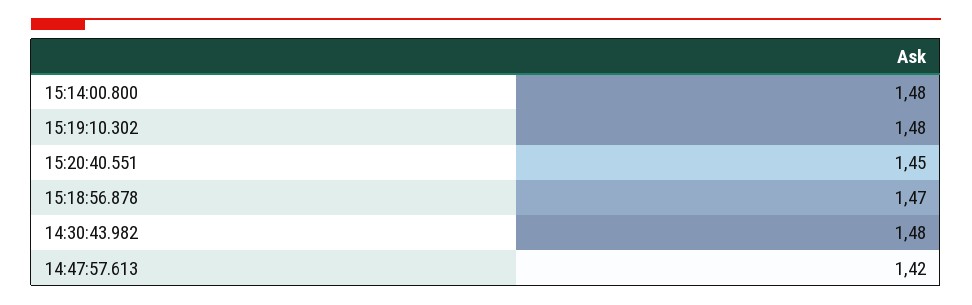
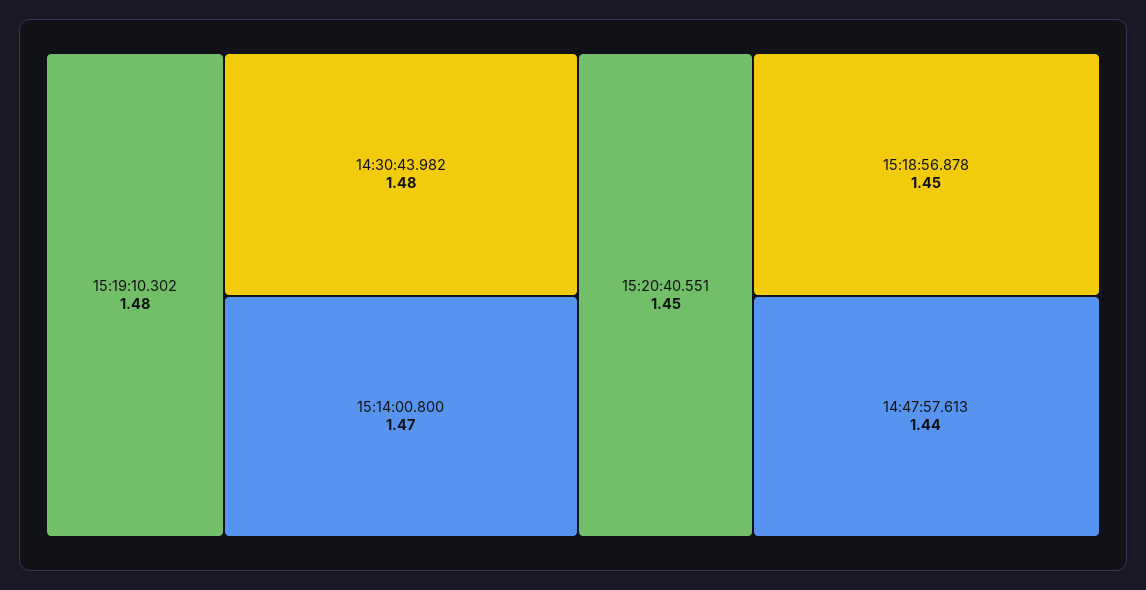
  {
-   "15:14:00.800": 1.48,
+   "15:14:00.800": 1.47,
    "15:19:10.302": 1.48,
    "15:20:40.551": 1.45,
-   "15:18:56.878": 1.47,
+   "15:18:56.878": 1.45,
    "14:30:43.982": 1.48,
-   "14:47:57.613": 1.42
+   "14:47:57.613": 1.44
  }

